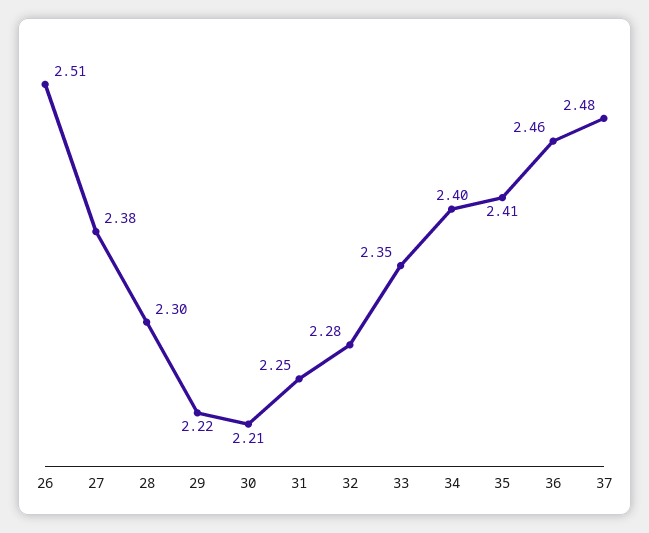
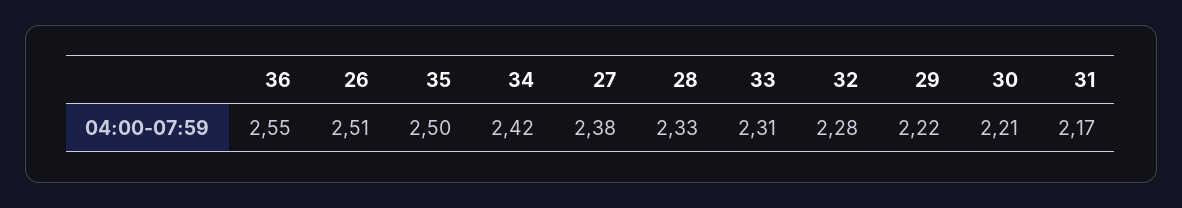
  {
    "26": 2.51,
    "27": 2.38,
-   "28": 2.3,
+   "28": 2.33,
    "29": 2.22,
    "30": 2.21,
-   "31": 2.25,
+   "31": 2.17,
    "32": 2.28,
-   "33": 2.35,
+   "33": 2.31,
-   "34": 2.4,
+   "34": 2.42,
-   "35": 2.41,
+   "35": 2.5,
-   "36": 2.46,
+   "36": 2.55
-   "37": 2.48
  }

